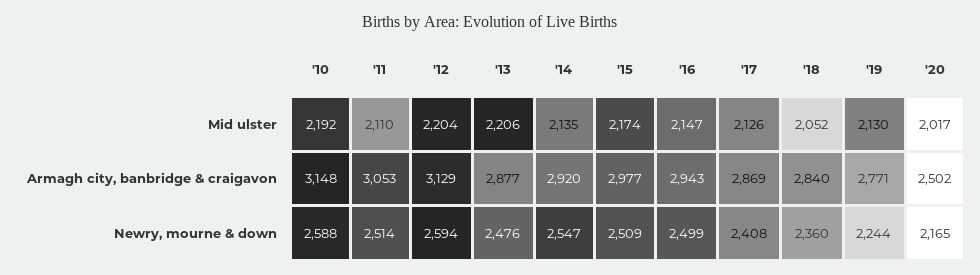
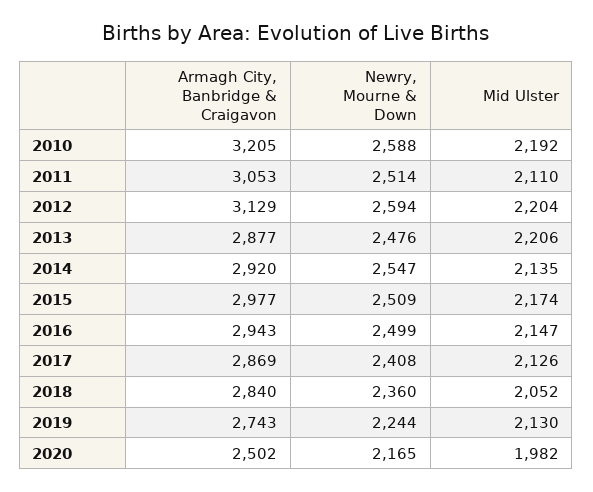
  {
    "'10": {
      "Mid ulster": 2192,
-     "Armagh city, banbridge & craigavon": 3148,
+     "Armagh city, banbridge & craigavon": 3205,
      "Newry, mourne & down": 2588
    },
    "'11": {
      "Mid ulster": 2110,
      "Armagh city, banbridge & craigavon": 3053,
      "Newry, mourne & down": 2514
    },
    "'12": {
      "Mid ulster": 2204,
      "Armagh city, banbridge & craigavon": 3129,
      "Newry, mourne & down": 2594
    },
    "'13": {
      "Mid ulster": 2206,
      "Armagh city, banbridge & craigavon": 2877,
      "Newry, mourne & down": 2476
    },
    "'14": {
      "Mid ulster": 2135,
      "Armagh city, banbridge & craigavon": 2920,
      "Newry, mourne & down": 2547
    },
    "'15": {
      "Mid ulster": 2174,
      "Armagh city, banbridge & craigavon": 2977,
      "Newry, mourne & down": 2509
    },
    "'16": {
      "Mid ulster": 2147,
      "Armagh city, banbridge & craigavon": 2943,
      "Newry, mourne & down": 2499
    },
    "'17": {
      "Mid ulster": 2126,
      "Armagh city, banbridge & craigavon": 2869,
      "Newry, mourne & down": 2408
    },
    "'18": {
      "Mid ulster": 2052,
      "Armagh city, banbridge & craigavon": 2840,
      "Newry, mourne & down": 2360
    },
    "'19": {
      "Mid ulster": 2130,
-     "Armagh city, banbridge & craigavon": 2771,
+     "Armagh city, banbridge & craigavon": 2743,
      "Newry, mourne & down": 2244
    },
    "'20": {
-     "Mid ulster": 2017,
+     "Mid ulster": 1982,
      "Armagh city, banbridge & craigavon": 2502,
      "Newry, mourne & down": 2165
    }
  }

